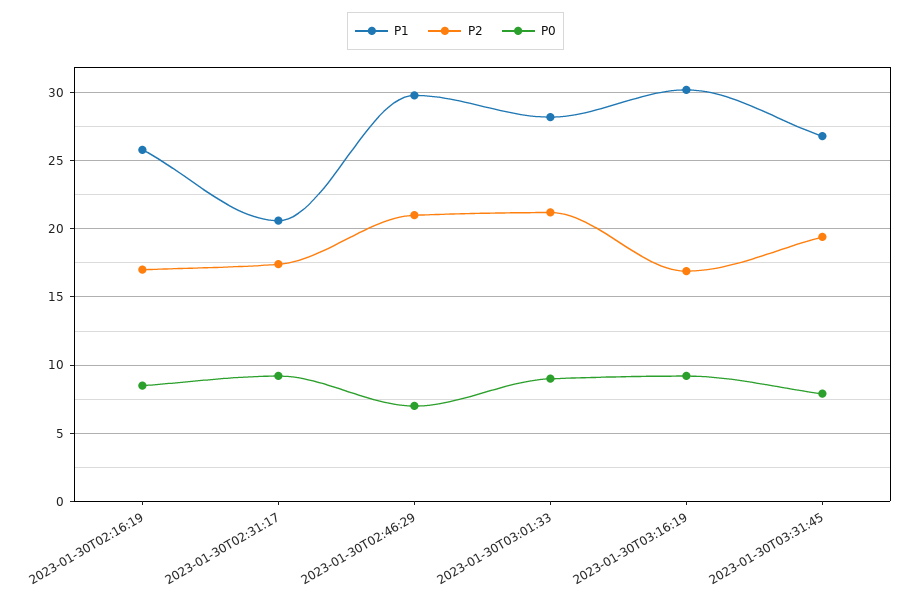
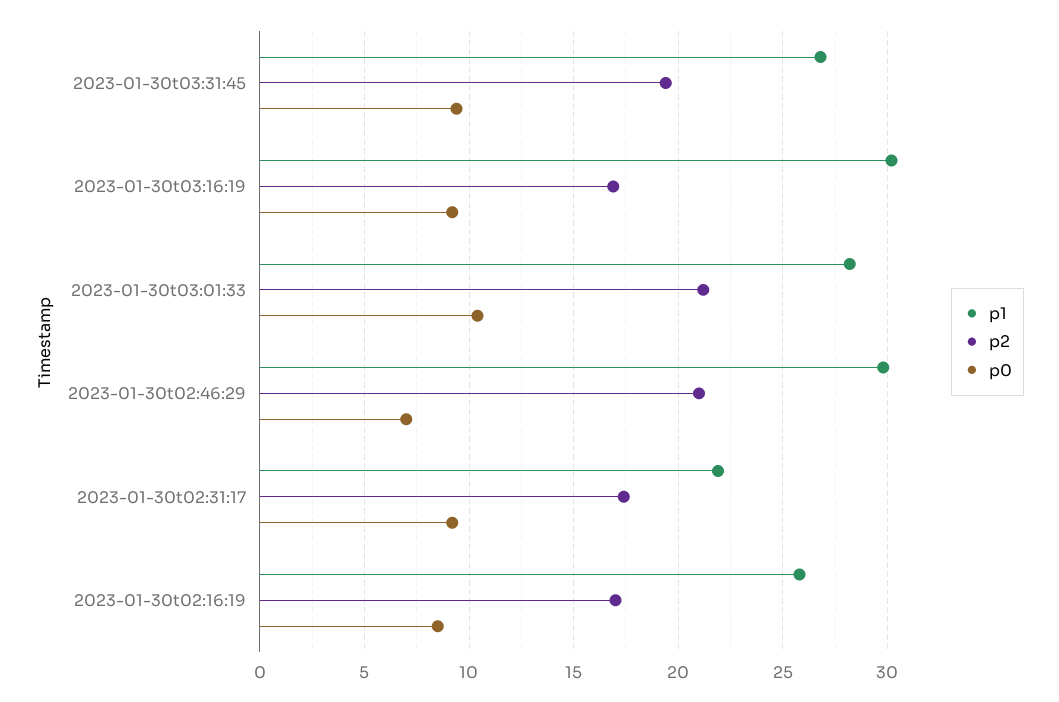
  {
    "P1": {
      "2023-01-30T02:16:19": 26,
-     "2023-01-30T02:31:17": 20.5,
+     "2023-01-30T02:31:17": 22,
      "2023-01-30T02:46:29": 30,
      "2023-01-30T03:01:33": 28,
      "2023-01-30T03:16:19": 30,
      "2023-01-30T03:31:45": 27
    },
    "P2": {
      "2023-01-30T02:16:19": 17,
      "2023-01-30T02:31:17": 17.5,
      "2023-01-30T02:46:29": 21,
      "2023-01-30T03:01:33": 21,
      "2023-01-30T03:16:19": 17,
      "2023-01-30T03:31:45": 19.5
    },
    "P0": {
      "2023-01-30T02:16:19": 8.5,
      "2023-01-30T02:31:17": 9,
      "2023-01-30T02:46:29": 7,
-     "2023-01-30T03:01:33": 9,
+     "2023-01-30T03:01:33": 10.5,
      "2023-01-30T03:16:19": 9,
-     "2023-01-30T03:31:45": 8
+     "2023-01-30T03:31:45": 9.5
    }
  }

